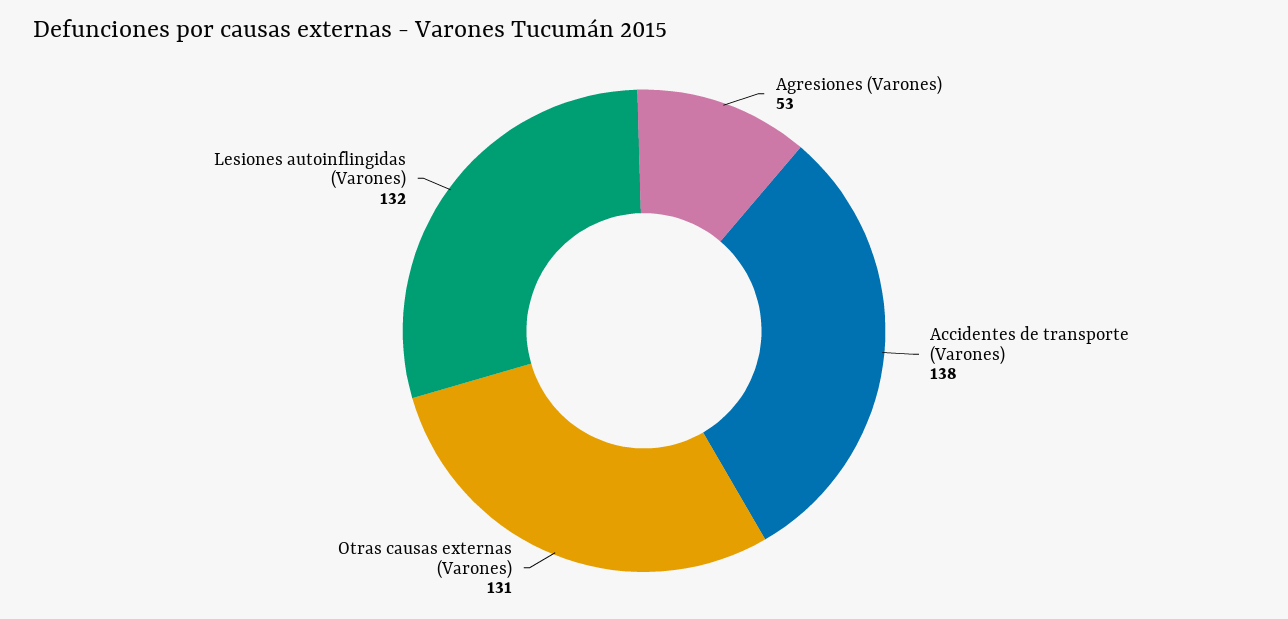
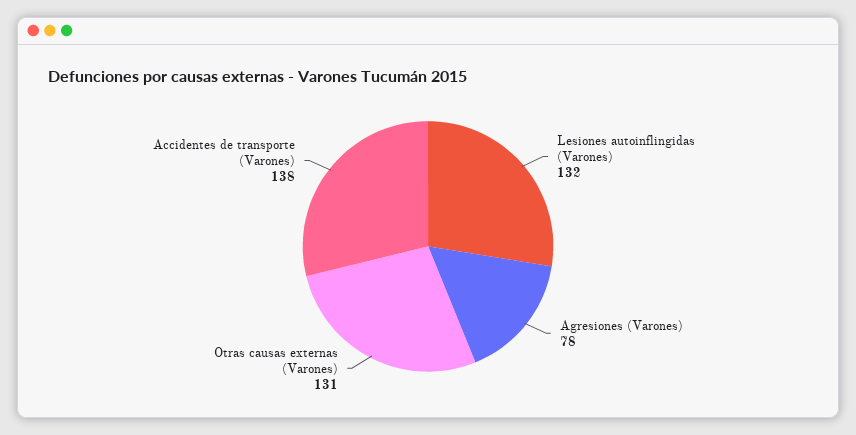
  {
-   "Agresiones (Varones)": 53,
+   "Agresiones (Varones)": 78,
    "Accidentes de transporte (Varones)": 138,
    "Otras causas externas (Varones)": 131,
    "Lesiones autoinflingidas (Varones)": 132
  }

